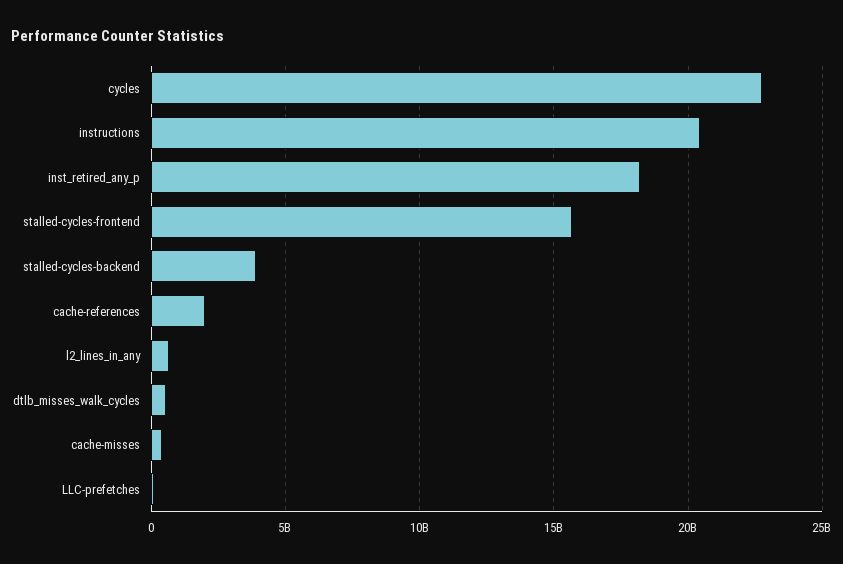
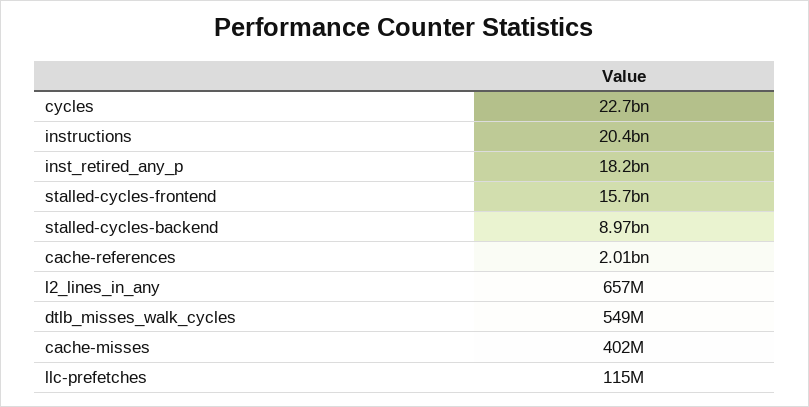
  {
    "cycles": 22700000000,
    "instructions": 20400000000,
    "inst_retired_any_p": 18200000000,
    "stalled-cycles-frontend": 15700000000,
-   "stalled-cycles-backend": 4000000000,
+   "stalled-cycles-backend": 8970000000,
    "cache-references": 2010000000,
    "l2_lines_in_any": 657000000,
    "dtlb_misses_walk_cycles": 549000000,
    "cache-misses": 402000000,
    "LLC-prefetches": 115000000
  }

